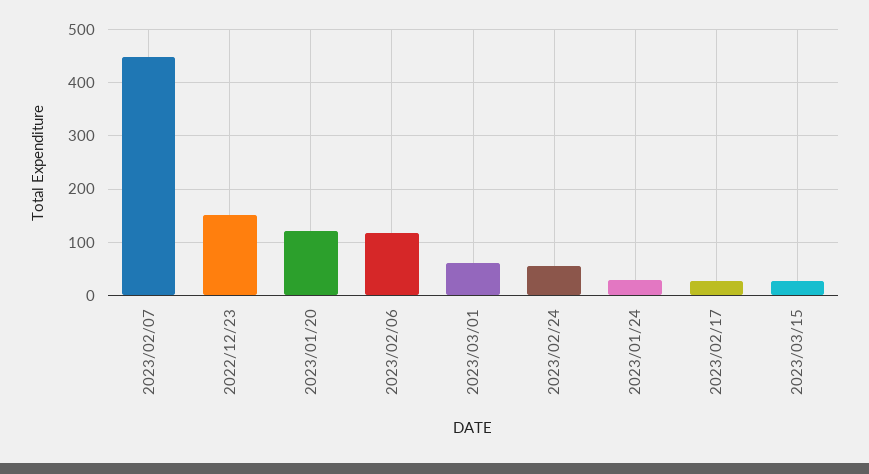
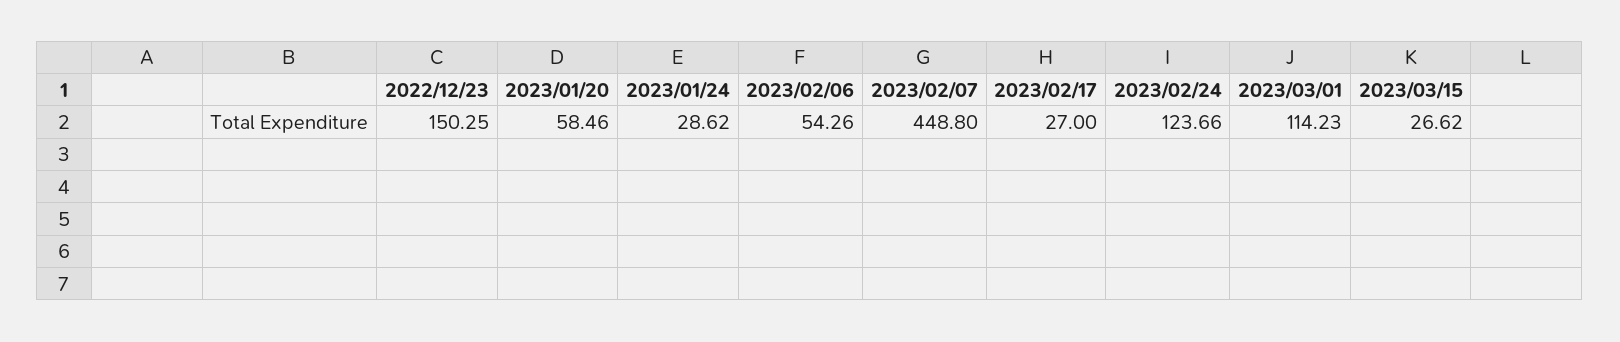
  {
    "2023/02/07": 448.8,
    "2022/12/23": 150.25,
-   "2023/01/20": 120,
+   "2023/01/20": 58.46,
-   "2023/02/06": 120,
+   "2023/02/06": 54.26,
-   "2023/03/01": 60,
+   "2023/03/01": 114.23,
-   "2023/02/24": 60,
+   "2023/02/24": 123.66,
    "2023/01/24": 28.62,
    "2023/02/17": 27,
    "2023/03/15": 26.62
  }

